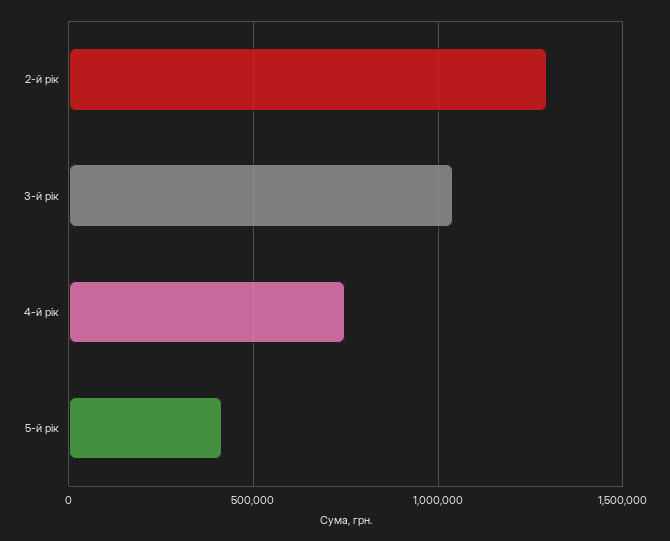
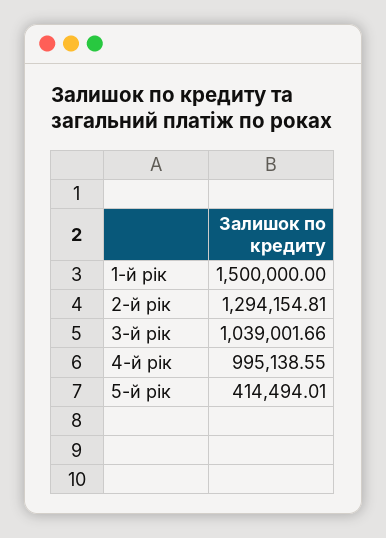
  {
    "2-й рік": 1294154.81,
    "3-й рік": 1039001.66,
-   "4-й рік": 750000,
+   "4-й рік": 995138.55,
-   "5-й рік": 414494.01
+   "5-й рік": 414494.01,
+   "1-й рік": 1500000
  }

